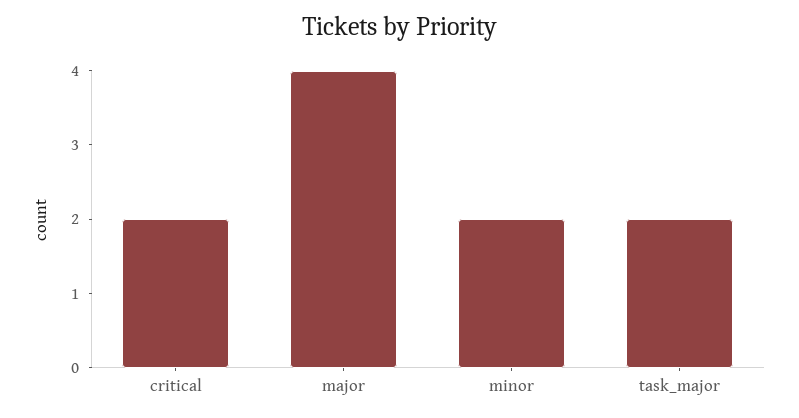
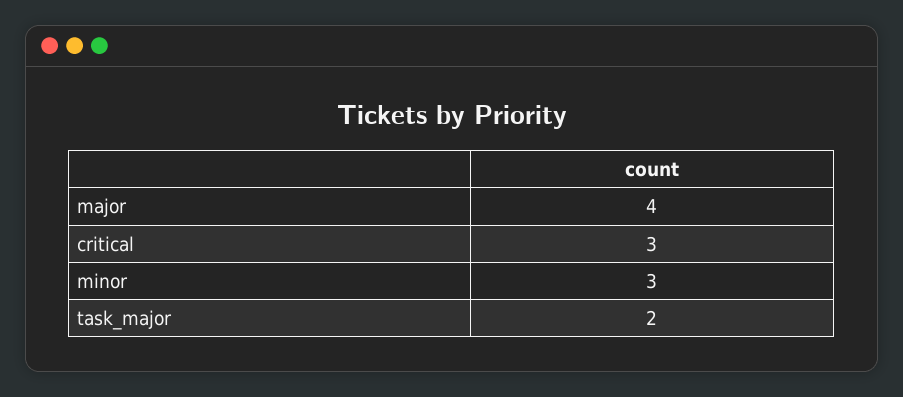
  {
-   "critical": 2,
+   "critical": 3,
    "major": 4,
-   "minor": 2,
+   "minor": 3,
    "task_major": 2
  }

